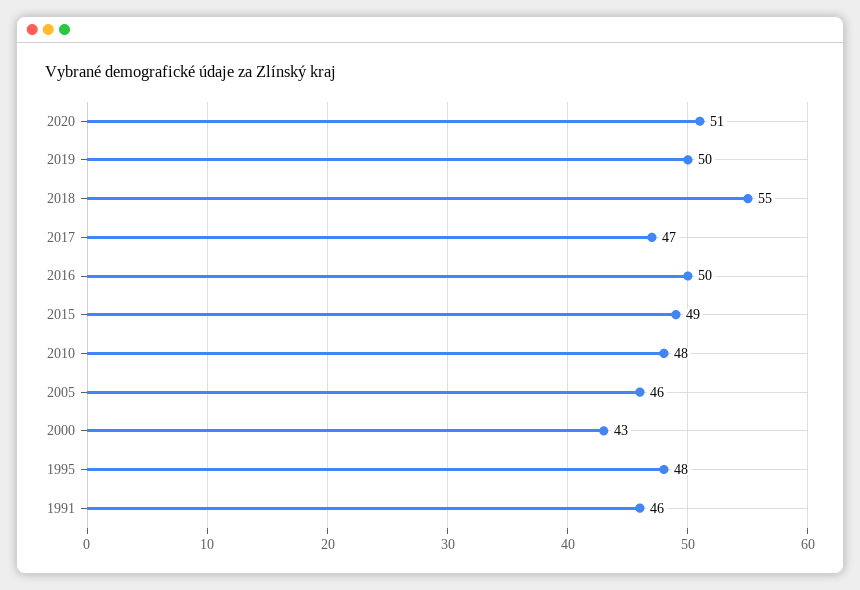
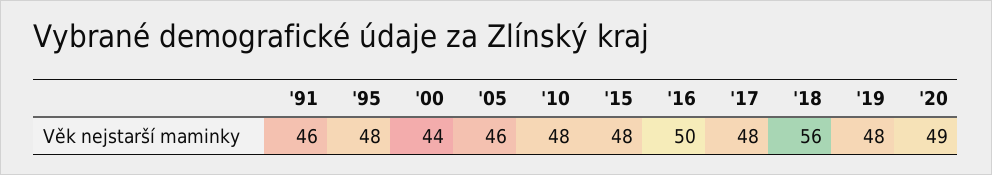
  {
-   "2020": 51,
+   "2020": 49,
-   "2019": 50,
+   "2019": 48,
-   "2018": 55,
+   "2018": 56,
-   "2017": 47,
+   "2017": 48,
    "2016": 50,
-   "2015": 49,
+   "2015": 48,
    "2010": 48,
    "2005": 46,
-   "2000": 43,
+   "2000": 44,
    "1995": 48,
    "1991": 46
  }

